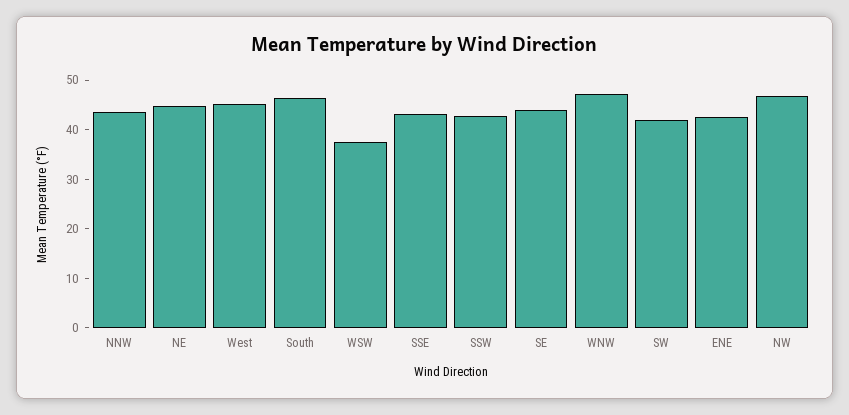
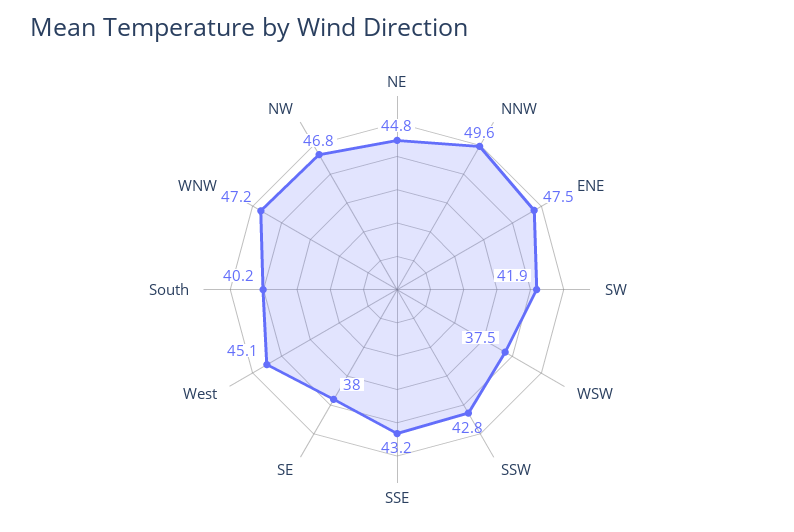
  {
-   "NNW": 44,
+   "NNW": 49.6,
    "NE": 44.8,
    "West": 45.1,
-   "South": 46,
+   "South": 40.2,
    "WSW": 37.5,
    "SSE": 43.2,
    "SSW": 42.8,
-   "SE": 44,
+   "SE": 38,
    "WNW": 47.2,
    "SW": 41.9,
-   "ENE": 42,
+   "ENE": 47.5,
    "NW": 46.8
  }

